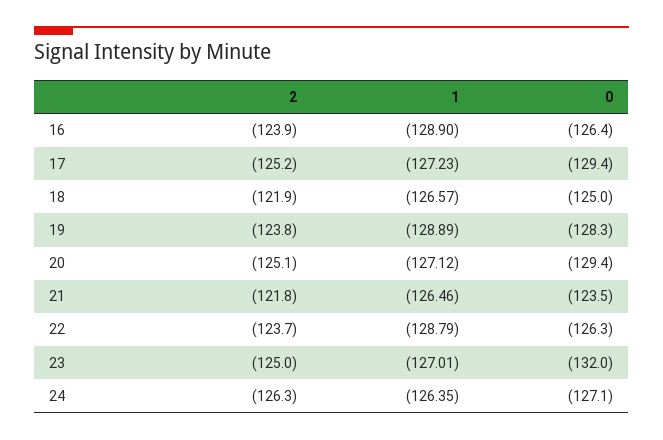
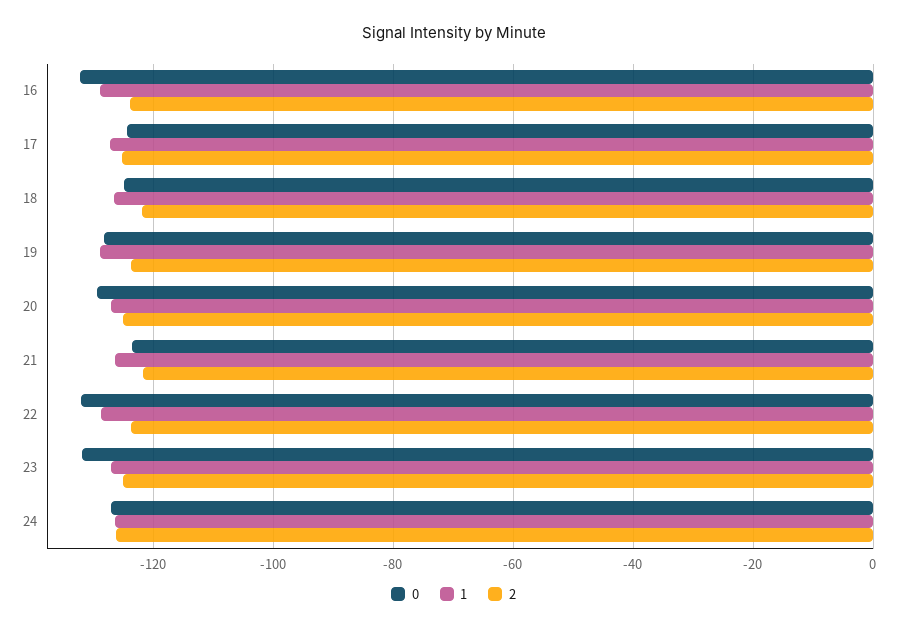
  {
    "2": {
      "16": -123.9,
      "17": -125.2,
      "18": -121.9,
      "19": -123.8,
      "20": -125.1,
      "21": -121.8,
      "22": -123.7,
      "23": -125,
      "24": -126.3
    },
    "1": {
      "16": -128.9,
      "17": -127.23,
      "18": -126.57,
      "19": -128.89,
      "20": -127.12,
      "21": -126.46,
      "22": -128.79,
      "23": -127.01,
      "24": -126.35
    },
    "0": {
-     "16": -126.4,
+     "16": -132,
-     "17": -129.4,
+     "17": -124,
      "18": -125,
      "19": -128.3,
      "20": -129.4,
      "21": -123.5,
-     "22": -126.3,
+     "22": -132,
      "23": -132,
      "24": -127.1
    }
  }

